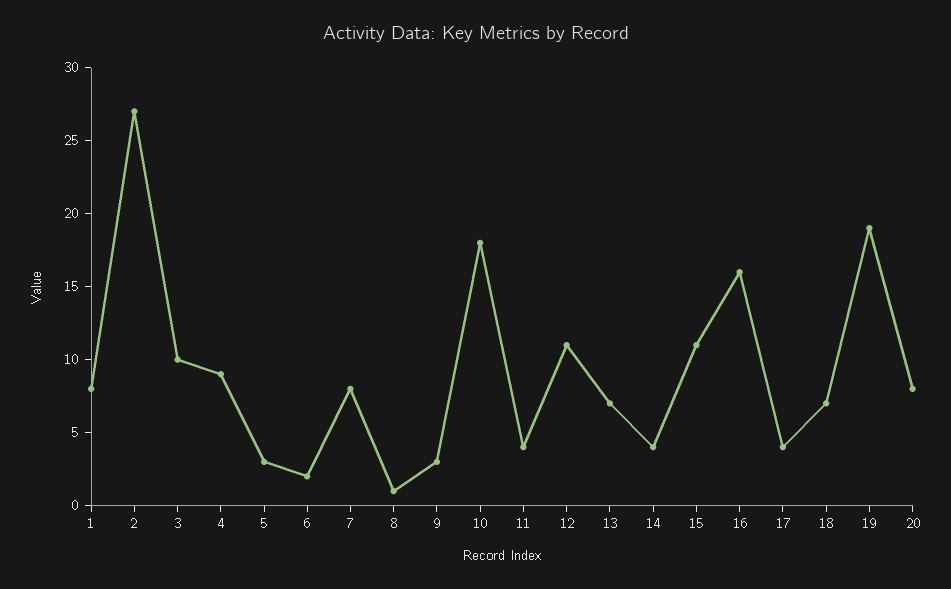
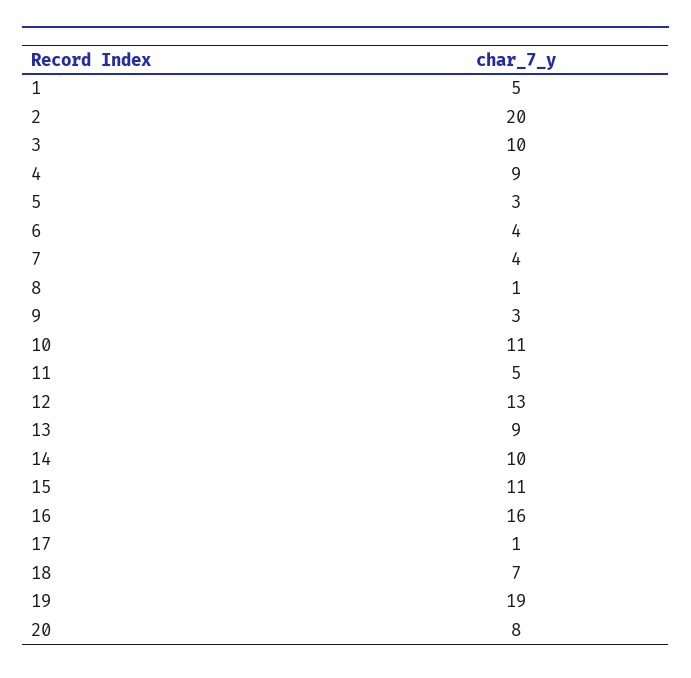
  {
-   "1": 8,
+   "1": 5,
-   "2": 27,
+   "2": 20,
    "3": 10,
    "4": 9,
    "5": 3,
-   "6": 2,
+   "6": 4,
-   "7": 8,
+   "7": 4,
    "8": 1,
    "9": 3,
-   "10": 18,
+   "10": 11,
-   "11": 4,
+   "11": 5,
-   "12": 11,
+   "12": 13,
-   "13": 7,
+   "13": 9,
-   "14": 4,
+   "14": 10,
    "15": 11,
    "16": 16,
-   "17": 4,
+   "17": 1,
    "18": 7,
    "19": 19,
    "20": 8
  }

